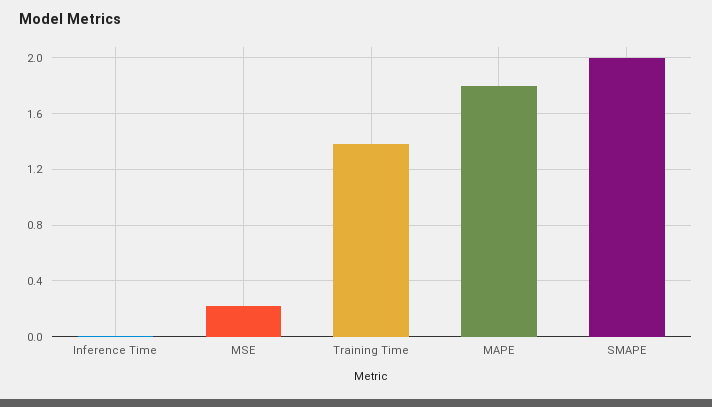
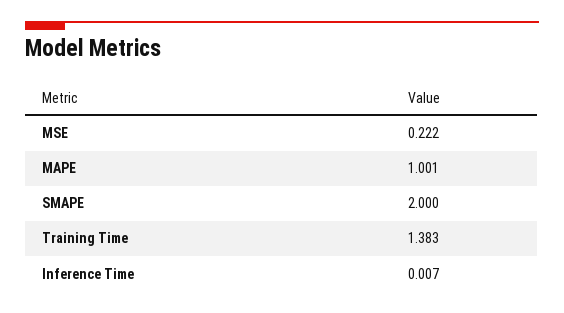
  {
    "Inference Time": 0.007,
    "MSE": 0.222,
    "Training Time": 1.383,
-   "MAPE": 1.8,
+   "MAPE": 1.001,
    "SMAPE": 2
  }

